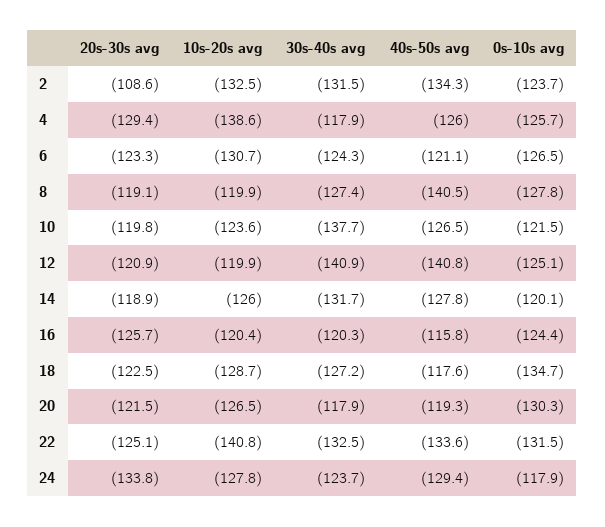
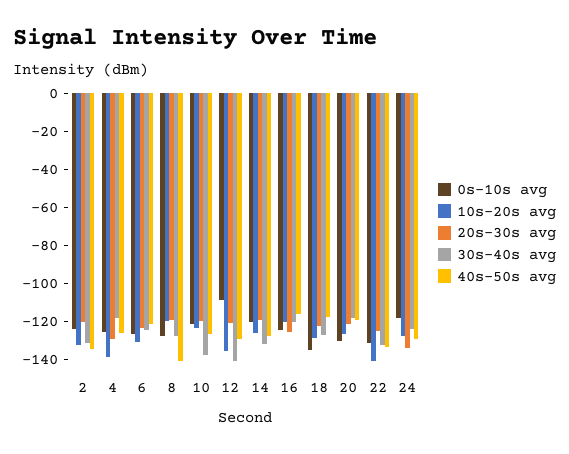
  {
    "20s-30s avg": {
-     "2": -108.6,
+     "2": -120,
      "4": -129.4,
      "6": -123.3,
      "8": -119.1,
      "10": -119.8,
      "12": -120.9,
      "14": -118.9,
      "16": -125.7,
      "18": -122.5,
      "20": -121.5,
      "22": -125.1,
      "24": -133.8
    },
    "10s-20s avg": {
      "2": -132.5,
      "4": -138.6,
      "6": -130.7,
      "8": -119.9,
      "10": -123.6,
-     "12": -119.9,
+     "12": -135,
      "14": -126,
      "16": -120.4,
      "18": -128.7,
      "20": -126.5,
      "22": -140.8,
      "24": -127.8
    },
    "30s-40s avg": {
      "2": -131.5,
      "4": -117.9,
      "6": -124.3,
      "8": -127.4,
      "10": -137.7,
      "12": -140.9,
      "14": -131.7,
      "16": -120.3,
      "18": -127.2,
      "20": -117.9,
      "22": -132.5,
      "24": -123.7
    },
    "40s-50s avg": {
      "2": -134.3,
      "4": -126,
      "6": -121.1,
      "8": -140.5,
      "10": -126.5,
-     "12": -140.8,
+     "12": -130,
      "14": -127.8,
      "16": -115.8,
      "18": -117.6,
      "20": -119.3,
      "22": -133.6,
      "24": -129.4
    },
    "0s-10s avg": {
      "2": -123.7,
      "4": -125.7,
      "6": -126.5,
      "8": -127.8,
      "10": -121.5,
-     "12": -125.1,
+     "12": -110,
      "14": -120.1,
      "16": -124.4,
      "18": -134.7,
      "20": -130.3,
      "22": -131.5,
      "24": -117.9
    }
  }

